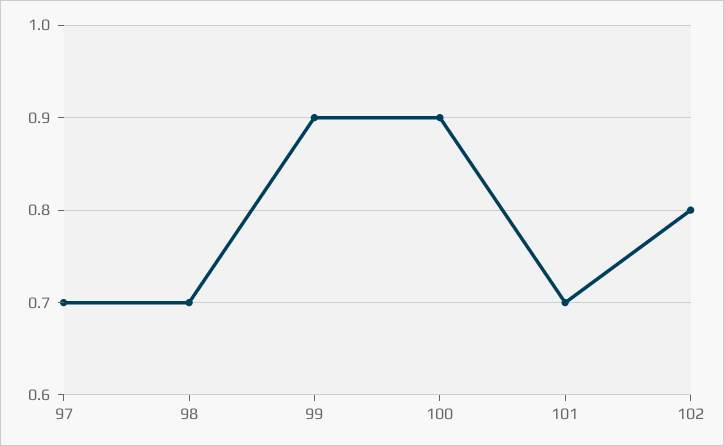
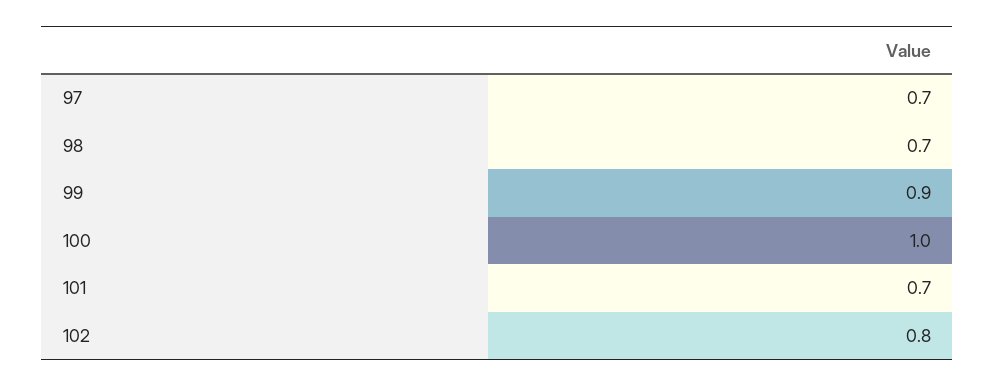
  {
    "97": 0.7,
    "98": 0.7,
    "99": 0.9,
-   "100": 0.9,
+   "100": 1,
    "101": 0.7,
    "102": 0.8
  }

